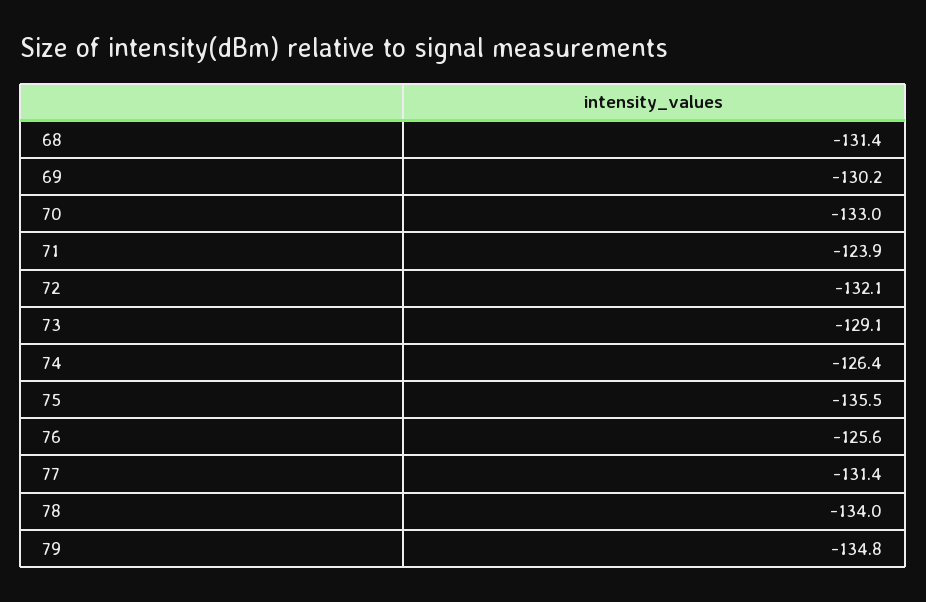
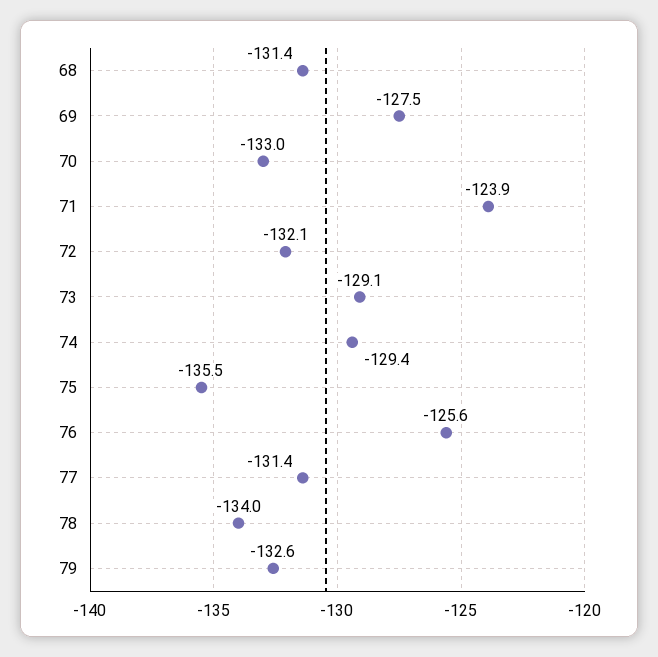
  {
    "68": -131.4,
-   "69": -130.2,
+   "69": -127.5,
    "70": -133,
    "71": -123.9,
    "72": -132.1,
    "73": -129.1,
-   "74": -126.4,
+   "74": -129.4,
    "75": -135.5,
    "76": -125.6,
    "77": -131.4,
    "78": -134,
-   "79": -134.8
+   "79": -132.6
  }

